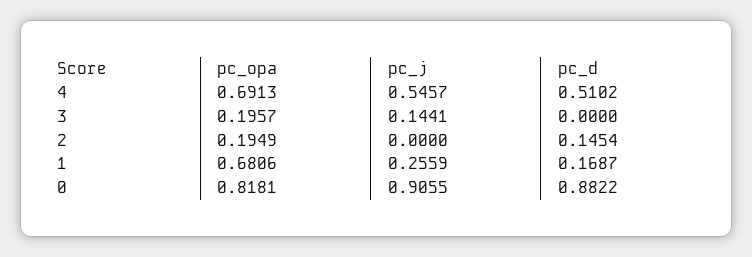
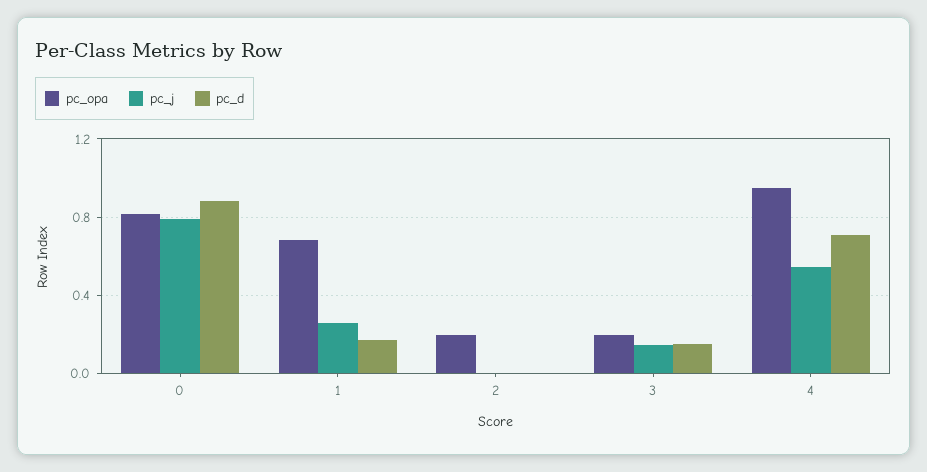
  {
    "pc_opa": {
-     "4": 0.6913,
+     "4": 0.95,
      "3": 0.1957,
      "2": 0.1949,
      "1": 0.6806,
      "0": 0.8181
    },
    "pc_j": {
      "4": 0.5457,
      "3": 0.1441,
      "2": 0,
      "1": 0.2559,
-     "0": 0.9055
+     "0": 0.8
    },
    "pc_d": {
-     "4": 0.5102,
+     "4": 0.7,
-     "3": 0,
+     "3": 0.15,
-     "2": 0.1454,
+     "2": 0,
      "1": 0.1687,
      "0": 0.8822
    }
  }

